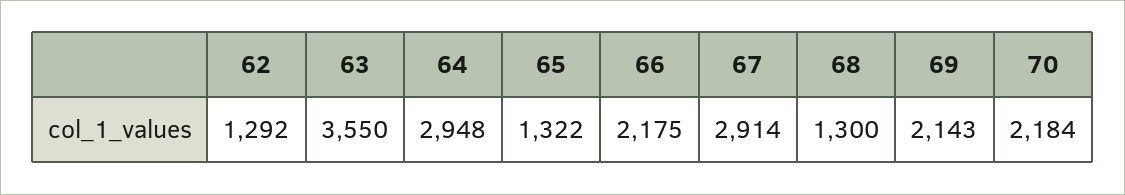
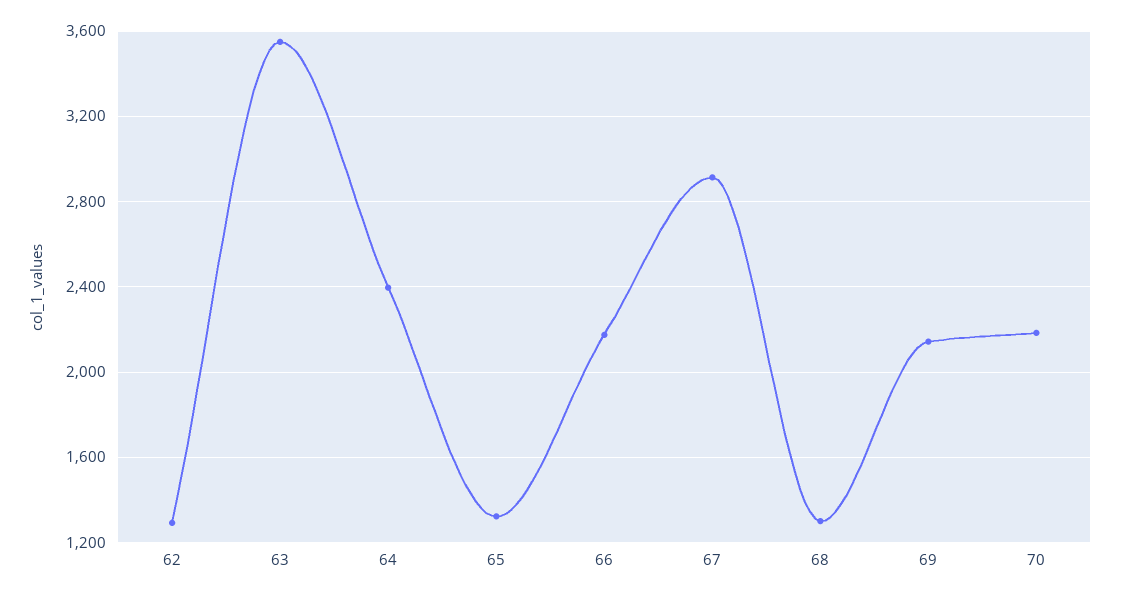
  {
    "62": 1292,
    "63": 3550,
-   "64": 2948,
+   "64": 2400,
    "65": 1322,
    "66": 2175,
    "67": 2914,
    "68": 1300,
    "69": 2143,
    "70": 2184
  }

